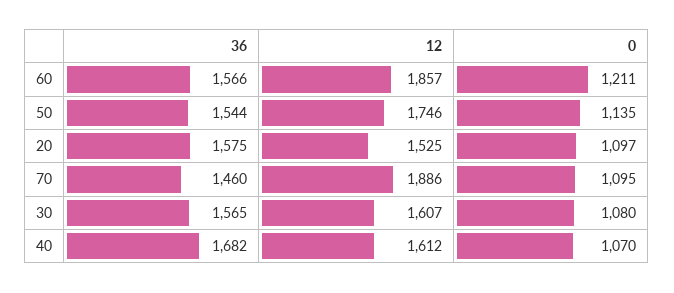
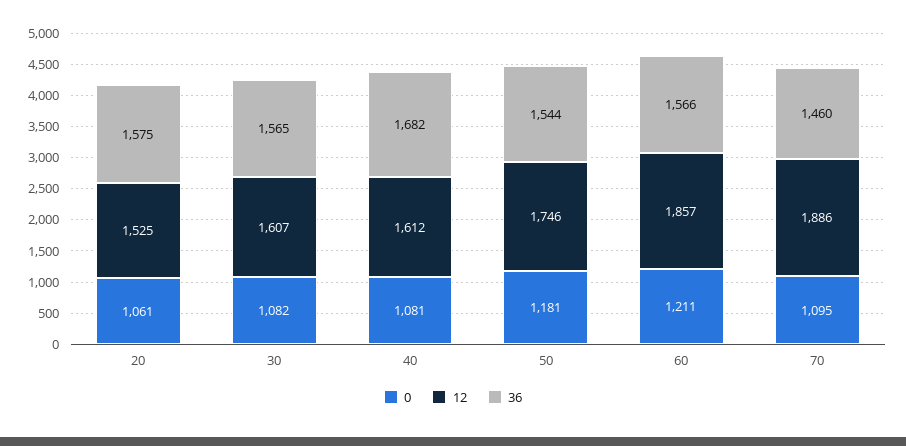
  {
    "36": {
      "60": 1566,
      "50": 1544,
      "20": 1575,
      "70": 1460,
      "30": 1565,
      "40": 1682
    },
    "12": {
      "60": 1857,
      "50": 1746,
      "20": 1525,
      "70": 1886,
      "30": 1607,
      "40": 1612
    },
    "0": {
      "60": 1211,
-     "50": 1135,
+     "50": 1181,
-     "20": 1097,
+     "20": 1061,
      "70": 1095,
-     "30": 1080,
+     "30": 1082,
-     "40": 1070
+     "40": 1081
    }
  }

